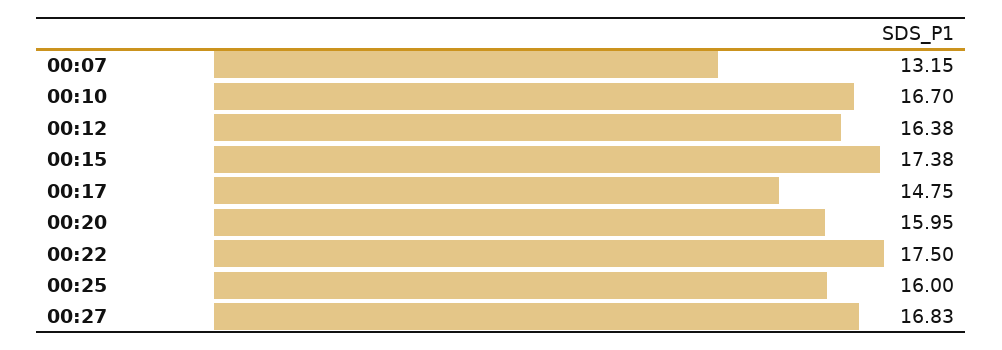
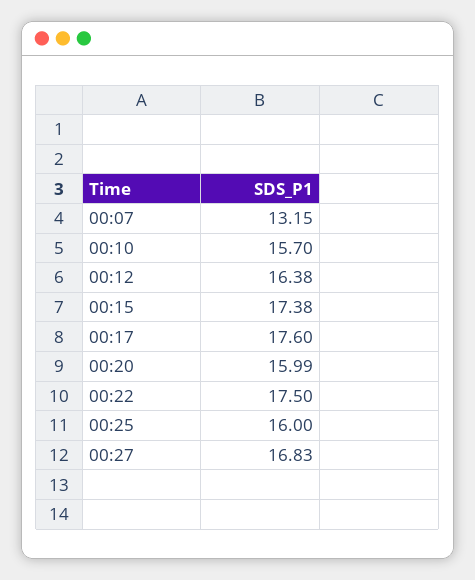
  {
    "00:07": 13.15,
-   "00:10": 16.7,
+   "00:10": 15.7,
    "00:12": 16.38,
    "00:15": 17.38,
-   "00:17": 14.75,
+   "00:17": 17.6,
-   "00:20": 15.95,
+   "00:20": 15.99,
    "00:22": 17.5,
    "00:25": 16,
    "00:27": 16.83
  }

